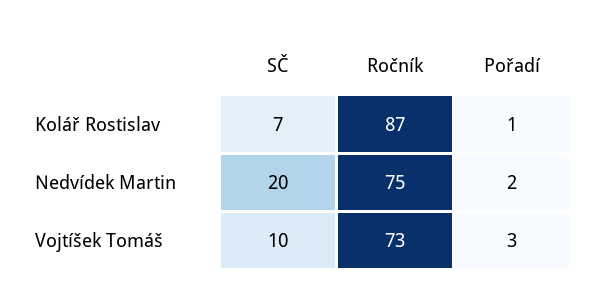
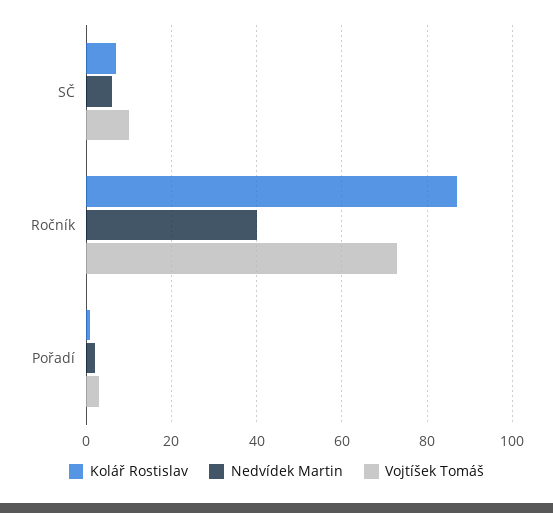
  {
    "Kolář Rostislav": {
      "SČ": 7,
      "Ročník": 87,
      "Pořadí": 1
    },
    "Nedvídek Martin": {
-     "SČ": 20,
+     "SČ": 5,
-     "Ročník": 75,
+     "Ročník": 40,
      "Pořadí": 2
    },
    "Vojtíšek Tomáš": {
      "SČ": 10,
      "Ročník": 73,
      "Pořadí": 3
    }
  }

